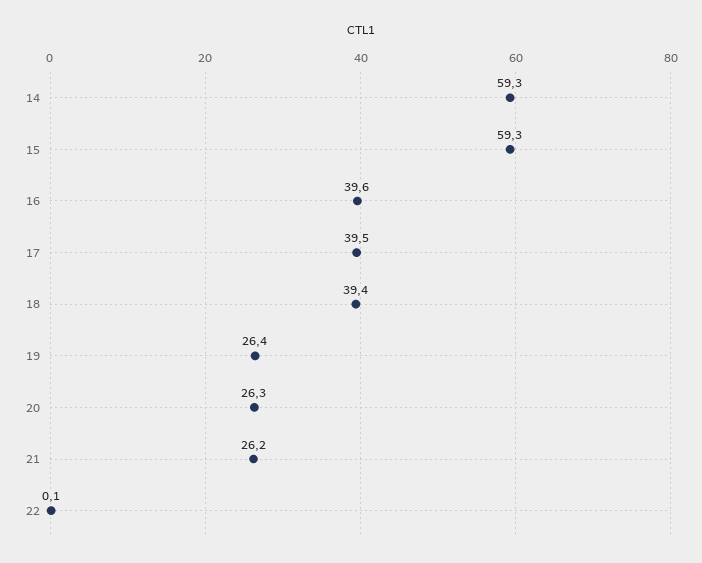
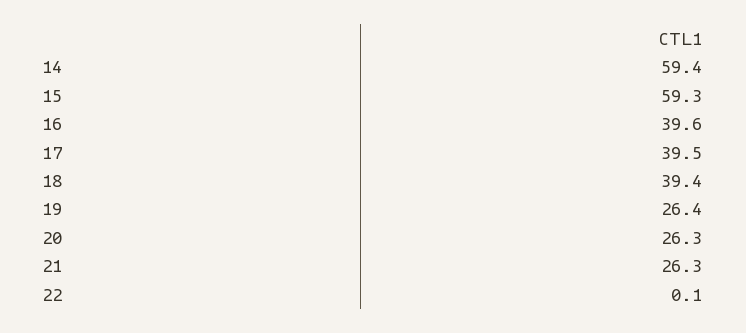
  {
-   "14": 59.3,
+   "14": 59.4,
    "15": 59.3,
    "16": 39.6,
    "17": 39.5,
    "18": 39.4,
    "19": 26.4,
    "20": 26.3,
-   "21": 26.2,
+   "21": 26.3,
    "22": 0.1
  }

